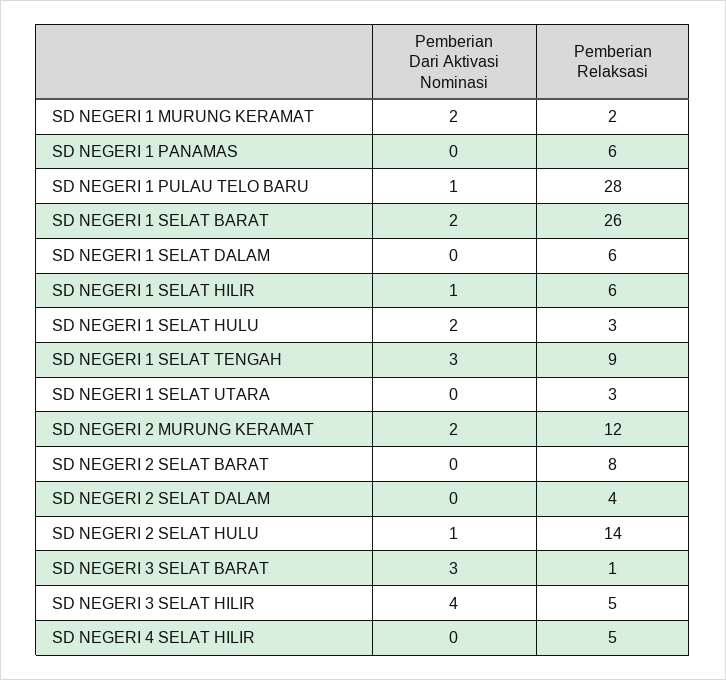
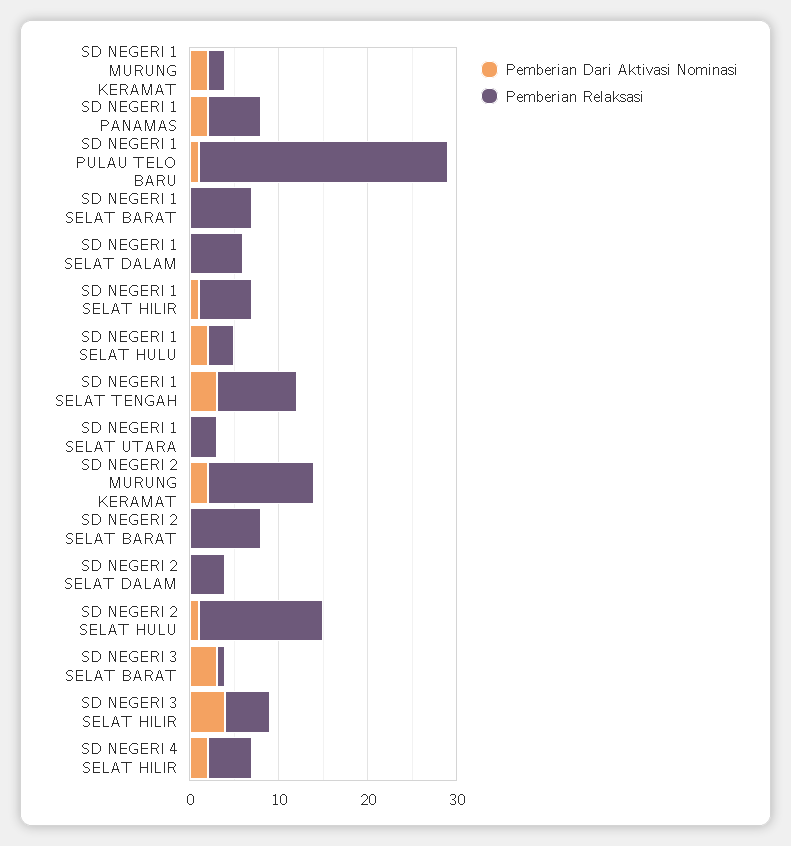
  {
    "Pemberian Dari Aktivasi Nominasi": {
      "SD NEGERI 1 MURUNG KERAMAT": 2,
-     "SD NEGERI 1 PANAMAS": 0,
+     "SD NEGERI 1 PANAMAS": 2,
      "SD NEGERI 1 PULAU TELO BARU": 1,
-     "SD NEGERI 1 SELAT BARAT": 2,
+     "SD NEGERI 1 SELAT BARAT": 0,
      "SD NEGERI 1 SELAT DALAM": 0,
      "SD NEGERI 1 SELAT HILIR": 1,
      "SD NEGERI 1 SELAT HULU": 2,
      "SD NEGERI 1 SELAT TENGAH": 3,
      "SD NEGERI 1 SELAT UTARA": 0,
      "SD NEGERI 2 MURUNG KERAMAT": 2,
      "SD NEGERI 2 SELAT BARAT": 0,
      "SD NEGERI 2 SELAT DALAM": 0,
      "SD NEGERI 2 SELAT HULU": 1,
      "SD NEGERI 3 SELAT BARAT": 3,
      "SD NEGERI 3 SELAT HILIR": 4,
-     "SD NEGERI 4 SELAT HILIR": 0
+     "SD NEGERI 4 SELAT HILIR": 2
    },
    "Pemberian Relaksasi": {
      "SD NEGERI 1 MURUNG KERAMAT": 2,
      "SD NEGERI 1 PANAMAS": 6,
      "SD NEGERI 1 PULAU TELO BARU": 28,
-     "SD NEGERI 1 SELAT BARAT": 26,
+     "SD NEGERI 1 SELAT BARAT": 7,
      "SD NEGERI 1 SELAT DALAM": 6,
      "SD NEGERI 1 SELAT HILIR": 6,
      "SD NEGERI 1 SELAT HULU": 3,
      "SD NEGERI 1 SELAT TENGAH": 9,
      "SD NEGERI 1 SELAT UTARA": 3,
      "SD NEGERI 2 MURUNG KERAMAT": 12,
      "SD NEGERI 2 SELAT BARAT": 8,
      "SD NEGERI 2 SELAT DALAM": 4,
      "SD NEGERI 2 SELAT HULU": 14,
      "SD NEGERI 3 SELAT BARAT": 1,
      "SD NEGERI 3 SELAT HILIR": 5,
      "SD NEGERI 4 SELAT HILIR": 5
    }
  }

